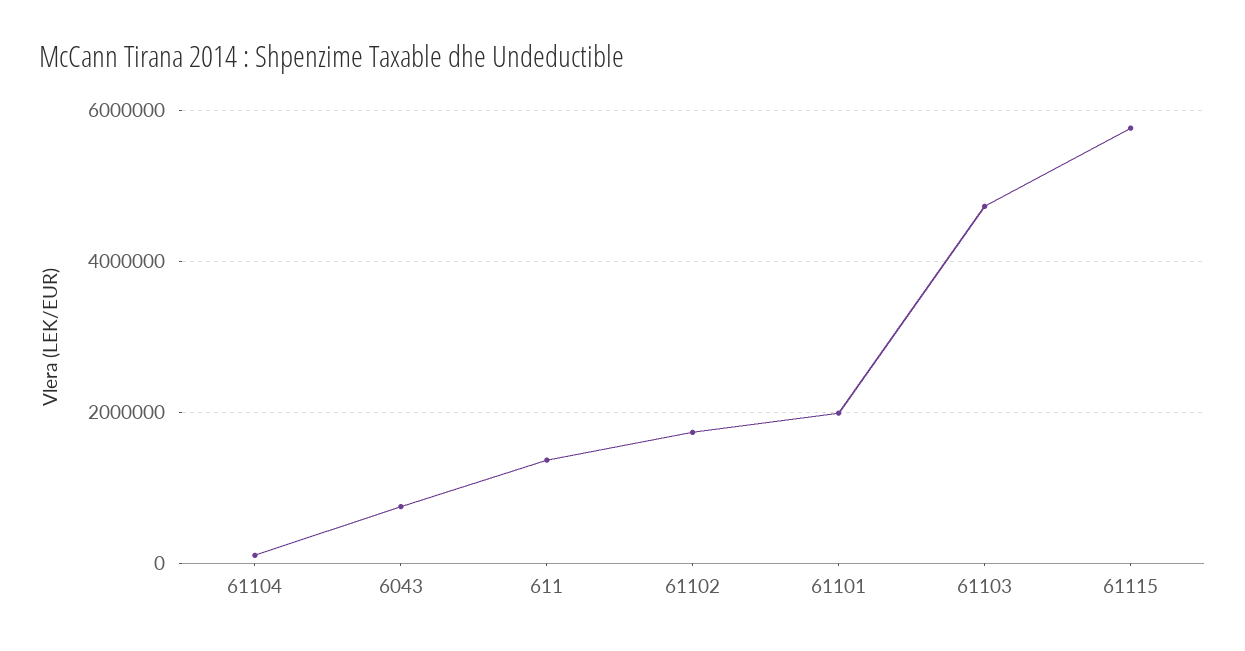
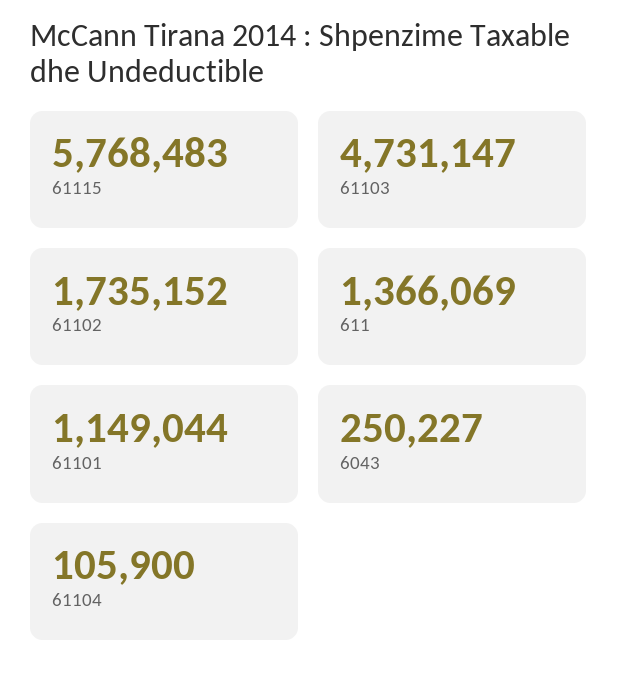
  {
    "61104": 105900,
-   "6043": 800000,
+   "6043": 250227,
    "611": 1366069,
    "61102": 1735152,
-   "61101": 2000000,
+   "61101": 1149044,
    "61103": 4731147,
    "61115": 5768483
  }

